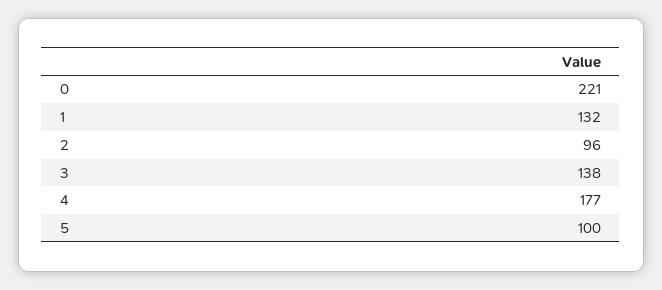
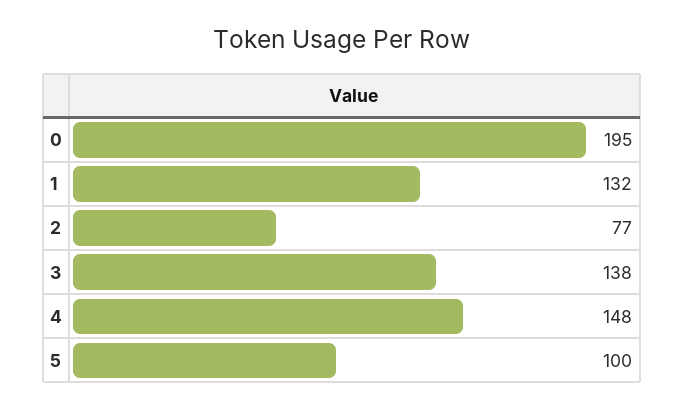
  {
-   "0": 221,
+   "0": 195,
    "1": 132,
-   "2": 96,
+   "2": 77,
    "3": 138,
-   "4": 177,
+   "4": 148,
    "5": 100
  }

